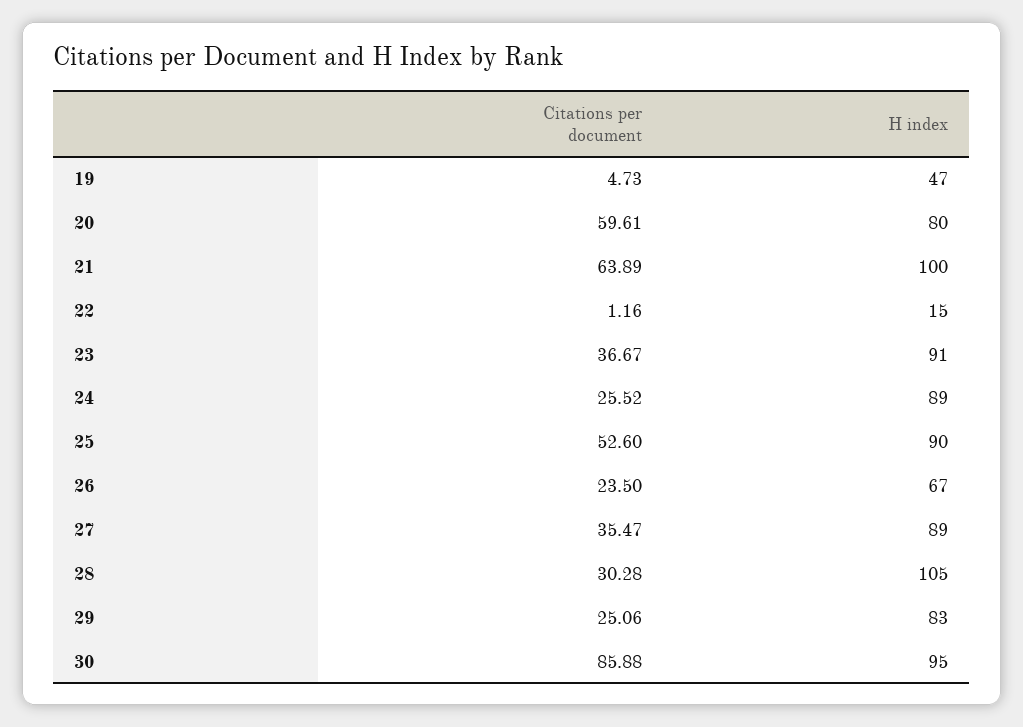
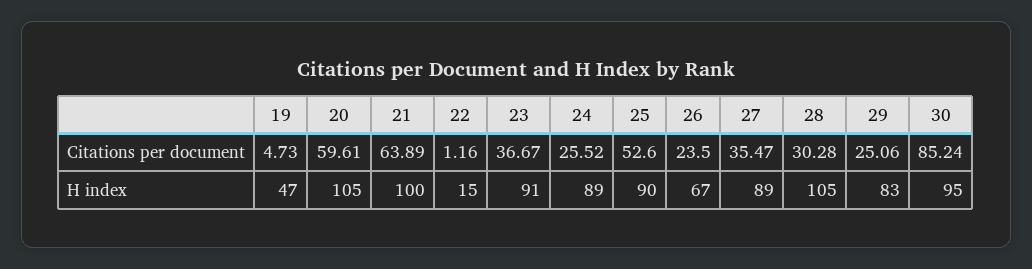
  {
    "Citations per document": {
      "19": 4.73,
      "20": 59.61,
      "21": 63.89,
      "22": 1.16,
      "23": 36.67,
      "24": 25.52,
      "25": 52.6,
      "26": 23.5,
      "27": 35.47,
      "28": 30.28,
      "29": 25.06,
-     "30": 85.88
+     "30": 85.24
    },
    "H index": {
      "19": 47,
-     "20": 80,
+     "20": 105,
      "21": 100,
      "22": 15,
      "23": 91,
      "24": 89,
      "25": 90,
      "26": 67,
      "27": 89,
      "28": 105,
      "29": 83,
      "30": 95
    }
  }

